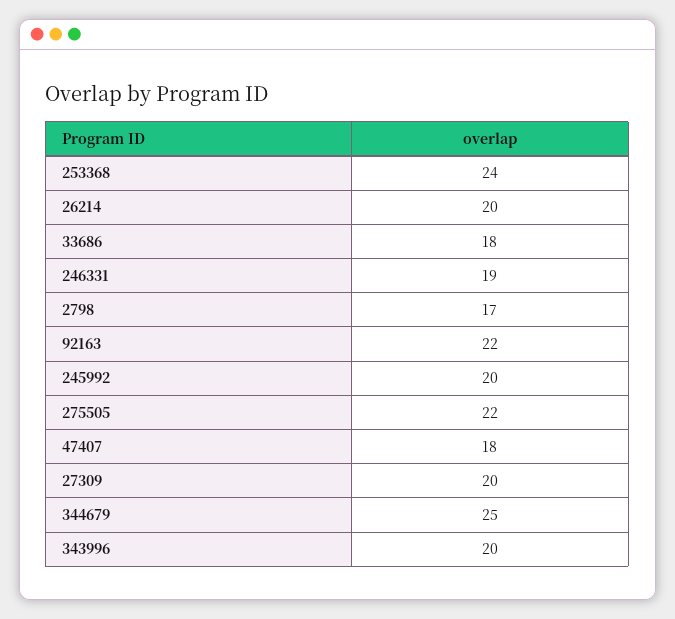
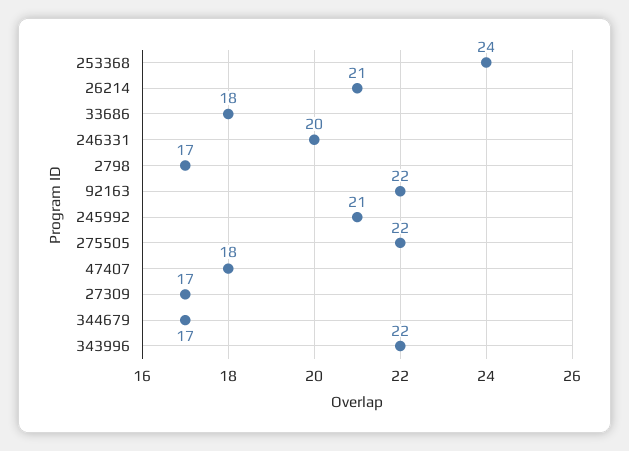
  {
    "253368": 24,
-   "26214": 20,
+   "26214": 21,
    "33686": 18,
-   "246331": 19,
+   "246331": 20,
    "2798": 17,
    "92163": 22,
-   "245992": 20,
+   "245992": 21,
    "275505": 22,
    "47407": 18,
-   "27309": 20,
+   "27309": 17,
-   "344679": 25,
+   "344679": 17,
-   "343996": 20
+   "343996": 22
  }

